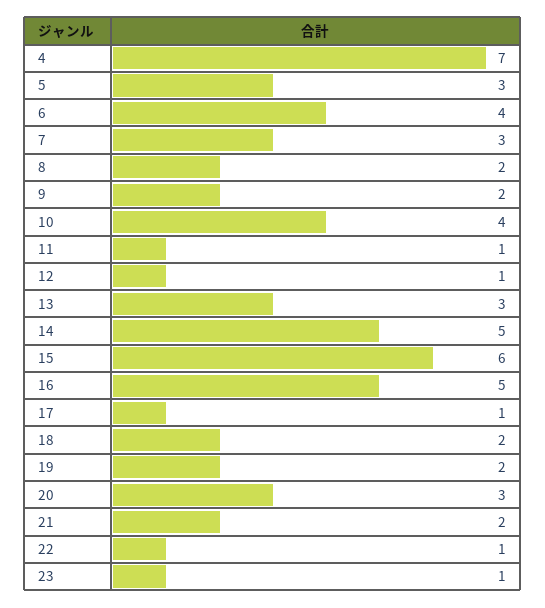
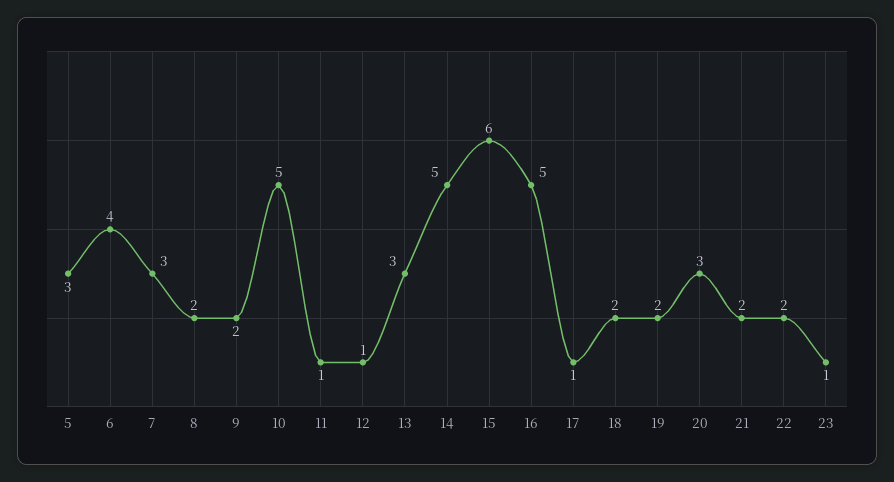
  {
-   "4": 7,
    "5": 3,
    "6": 4,
    "7": 3,
    "8": 2,
    "9": 2,
-   "10": 4,
+   "10": 5,
    "11": 1,
    "12": 1,
    "13": 3,
    "14": 5,
    "15": 6,
    "16": 5,
    "17": 1,
    "18": 2,
    "19": 2,
    "20": 3,
    "21": 2,
-   "22": 1,
+   "22": 2,
    "23": 1
  }

